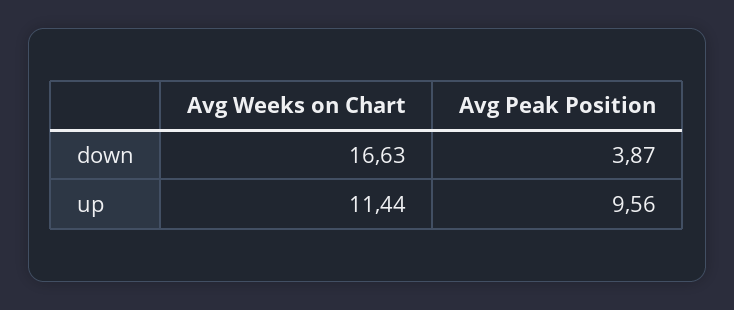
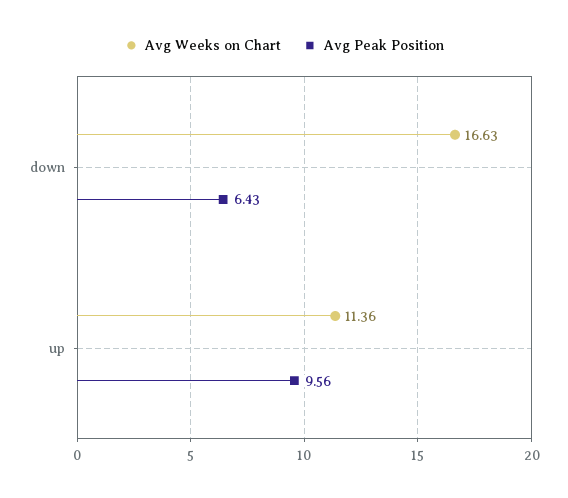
  {
    "Avg Weeks on Chart": {
      "down": 16.63,
-     "up": 11.44
+     "up": 11.36
    },
    "Avg Peak Position": {
-     "down": 3.87,
+     "down": 6.43,
      "up": 9.56
    }
  }

